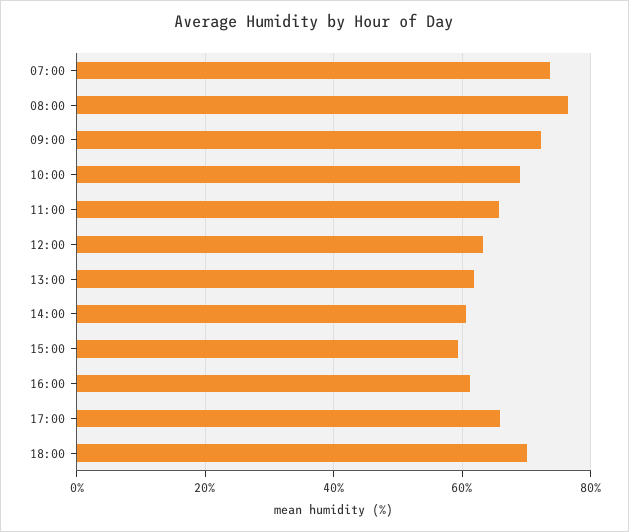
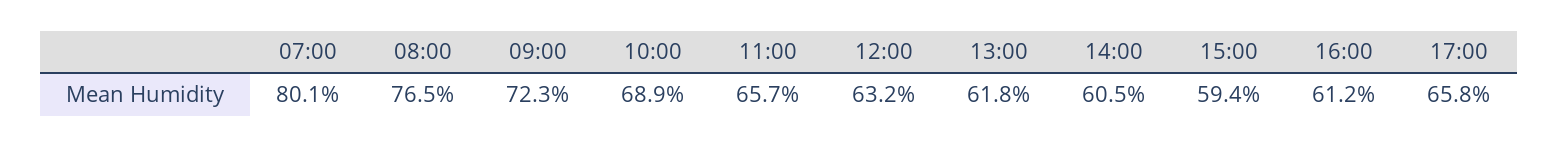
  {
-   "07:00": 74,
+   "07:00": 80.1,
    "08:00": 76.5,
    "09:00": 72.3,
    "10:00": 68.9,
    "11:00": 65.7,
    "12:00": 63.2,
    "13:00": 61.8,
    "14:00": 60.5,
    "15:00": 59.4,
    "16:00": 61.2,
-   "17:00": 65.8,
+   "17:00": 65.8
-   "18:00": 70
  }

